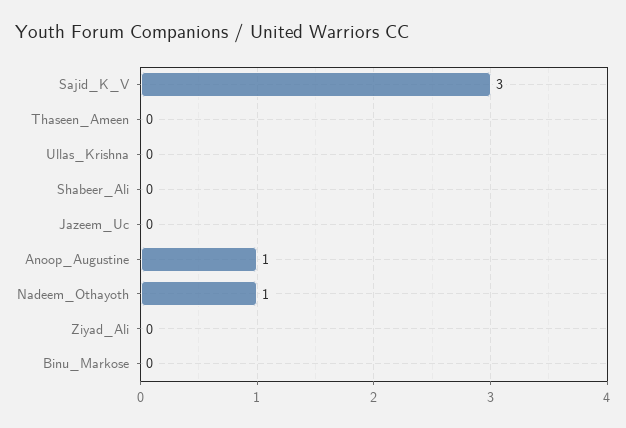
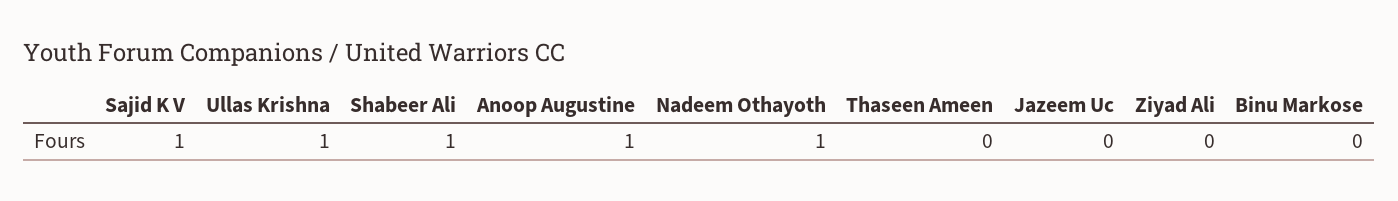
  {
-   "Sajid_K_V": 3,
+   "Sajid_K_V": 1,
    "Thaseen_Ameen": 0,
-   "Ullas_Krishna": 0,
+   "Ullas_Krishna": 1,
-   "Shabeer_Ali": 0,
+   "Shabeer_Ali": 1,
    "Jazeem_Uc": 0,
    "Anoop_Augustine": 1,
    "Nadeem_Othayoth": 1,
    "Ziyad_Ali": 0,
    "Binu_Markose": 0
  }

